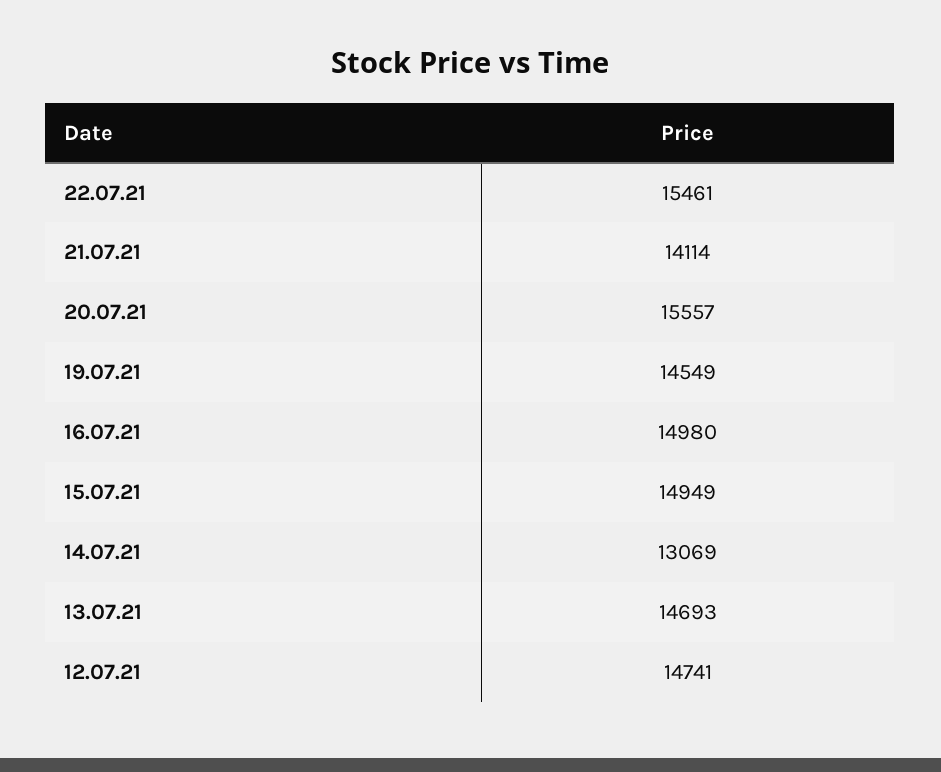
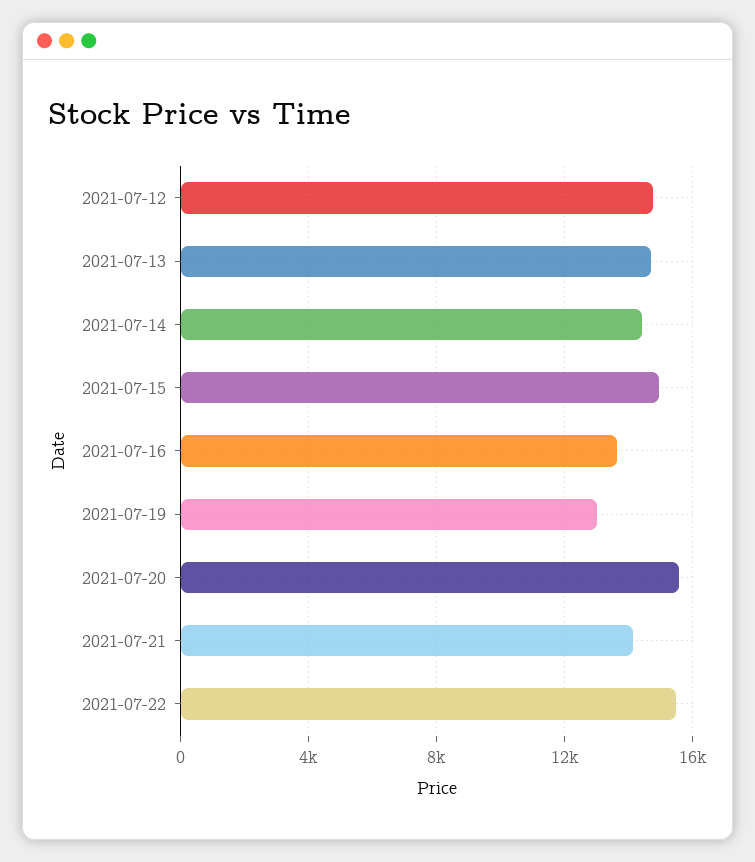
  {
    "22.07.21": 15461,
    "21.07.21": 14114,
    "20.07.21": 15557,
-   "19.07.21": 14549,
+   "19.07.21": 13000,
-   "16.07.21": 14980,
+   "16.07.21": 13500,
    "15.07.21": 14949,
-   "14.07.21": 13069,
+   "14.07.21": 14500,
    "13.07.21": 14693,
    "12.07.21": 14741
  }

